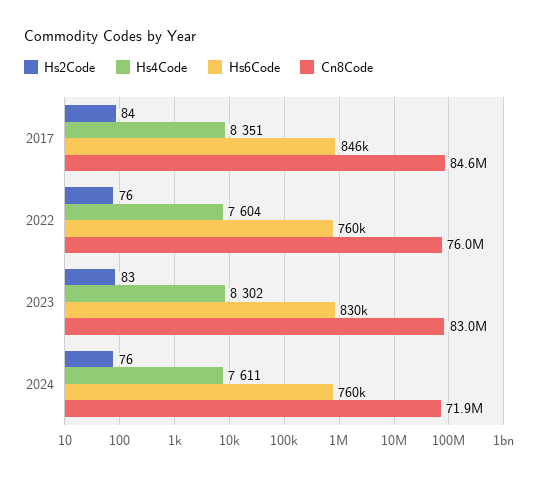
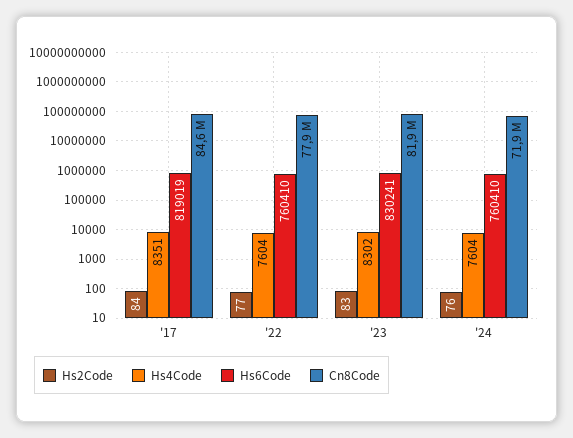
  {
    "Hs2Code": {
      "2017": 84,
-     "2022": 76,
+     "2022": 77,
      "2023": 83,
      "2024": 76
    },
    "Hs4Code": {
      "2017": 8351,
      "2022": 7604,
      "2023": 8302,
-     "2024": 7611
+     "2024": 7604
    },
    "Hs6Code": {
-     "2017": 846000,
+     "2017": 819019,
      "2022": 760410,
      "2023": 830241,
      "2024": 760410
    },
    "Cn8Code": {
      "2017": 84600000,
-     "2022": 76000000,
+     "2022": 77900000,
-     "2023": 83000000,
+     "2023": 81900000,
      "2024": 71900000
    }
  }

